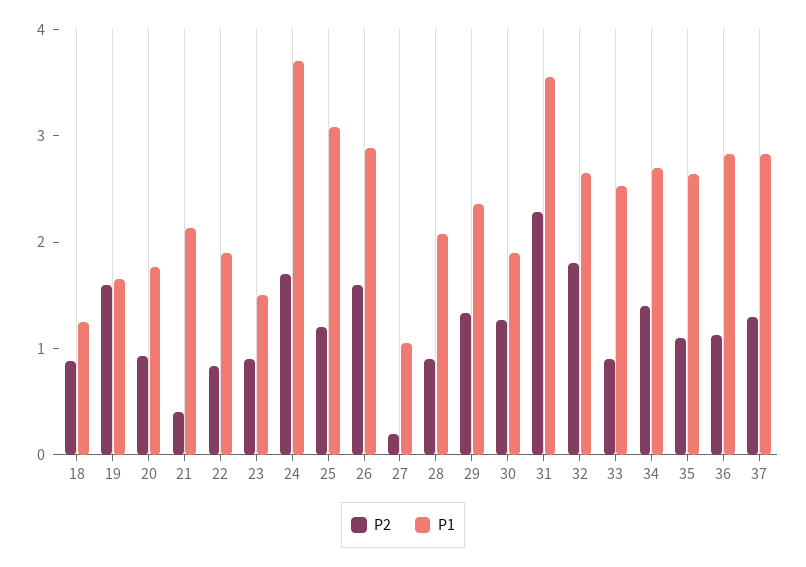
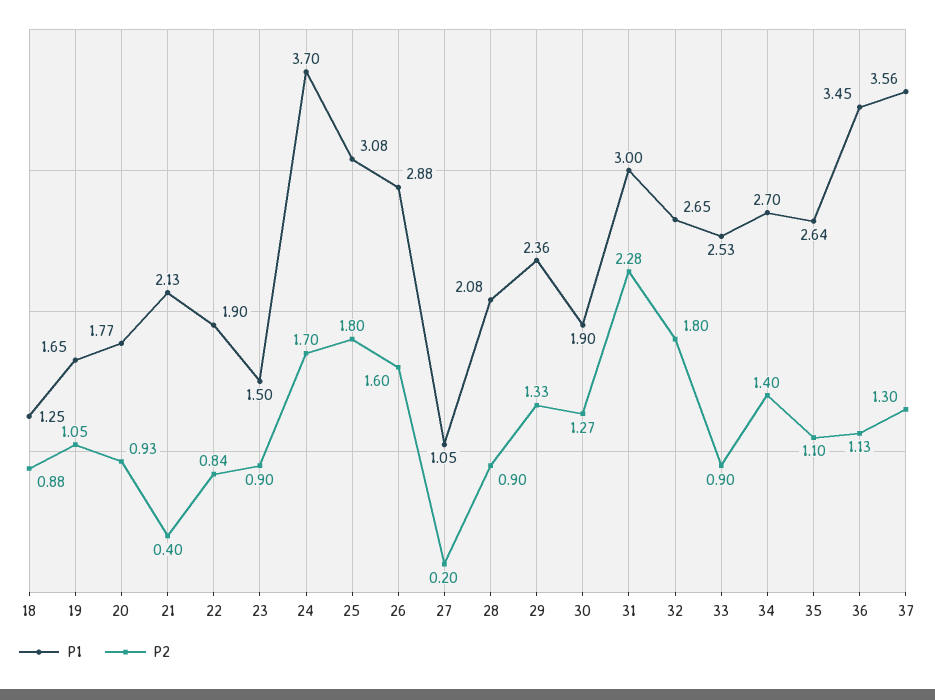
  {
    "P2": {
      "18": 0.88,
-     "19": 1.6,
+     "19": 1.05,
      "20": 0.93,
      "21": 0.4,
      "22": 0.84,
      "23": 0.9,
      "24": 1.7,
-     "25": 1.2,
+     "25": 1.8,
      "26": 1.6,
      "27": 0.2,
      "28": 0.9,
      "29": 1.33,
      "30": 1.27,
      "31": 2.28,
      "32": 1.8,
      "33": 0.9,
      "34": 1.4,
      "35": 1.1,
      "36": 1.13,
      "37": 1.3
    },
    "P1": {
      "18": 1.25,
      "19": 1.65,
      "20": 1.77,
      "21": 2.13,
      "22": 1.9,
      "23": 1.5,
      "24": 3.7,
      "25": 3.08,
      "26": 2.88,
      "27": 1.05,
      "28": 2.08,
      "29": 2.36,
      "30": 1.9,
-     "31": 3.6,
+     "31": 3,
      "32": 2.65,
      "33": 2.53,
      "34": 2.7,
      "35": 2.64,
-     "36": 2.8,
+     "36": 3.45,
-     "37": 2.8
+     "37": 3.56
    }
  }

